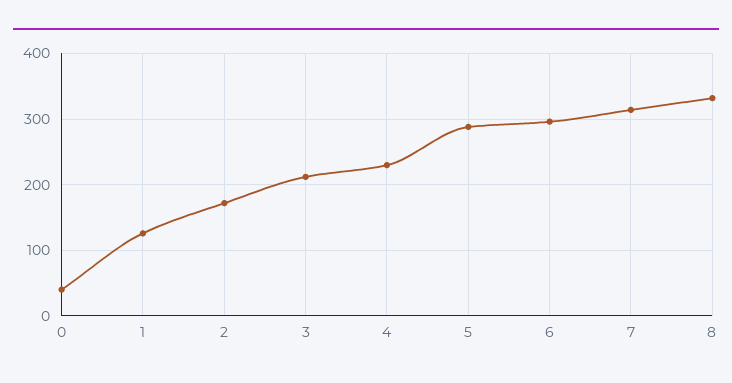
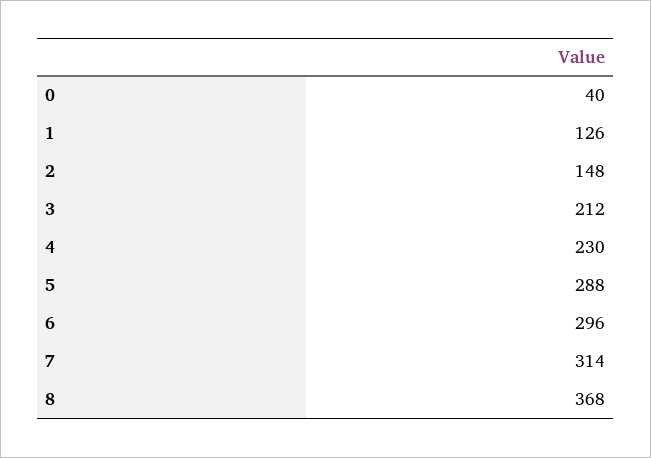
  {
    "0": 40,
    "1": 126,
-   "2": 170,
+   "2": 148,
    "3": 212,
    "4": 230,
    "5": 288,
    "6": 296,
    "7": 314,
-   "8": 330
+   "8": 368
  }

